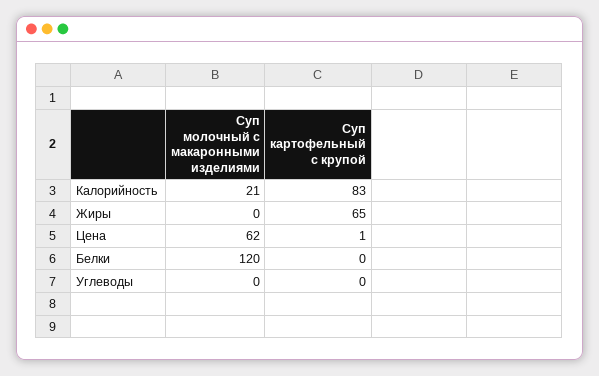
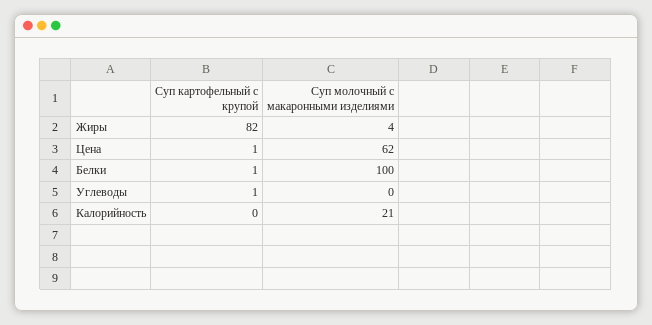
  {
    "Суп молочный с макаронными изделиями": {
      "Калорийность": 21,
-     "Жиры": 0,
+     "Жиры": 4,
      "Цена": 62,
-     "Белки": 120,
+     "Белки": 100,
      "Углеводы": 0
    },
    "Суп картофельный с крупой": {
-     "Калорийность": 83,
+     "Калорийность": 0,
-     "Жиры": 65,
+     "Жиры": 82,
      "Цена": 1,
-     "Белки": 0,
+     "Белки": 1,
-     "Углеводы": 0
+     "Углеводы": 1
    }
  }

